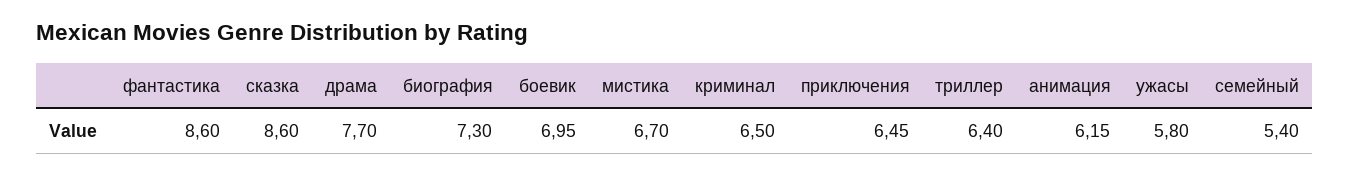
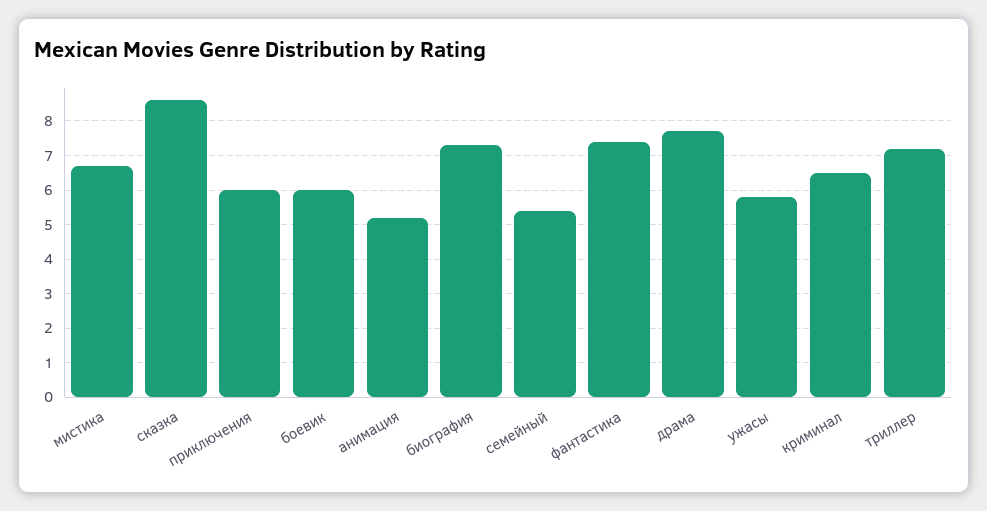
  {
-   "фантастика": 8.6,
+   "фантастика": 7.4,
    "сказка": 8.6,
    "драма": 7.7,
    "биография": 7.3,
-   "боевик": 6.95,
+   "боевик": 6,
    "мистика": 6.7,
    "криминал": 6.5,
-   "приключения": 6.45,
+   "приключения": 6,
-   "триллер": 6.4,
+   "триллер": 7.2,
-   "анимация": 6.15,
+   "анимация": 5.2,
    "ужасы": 5.8,
    "семейный": 5.4
  }

